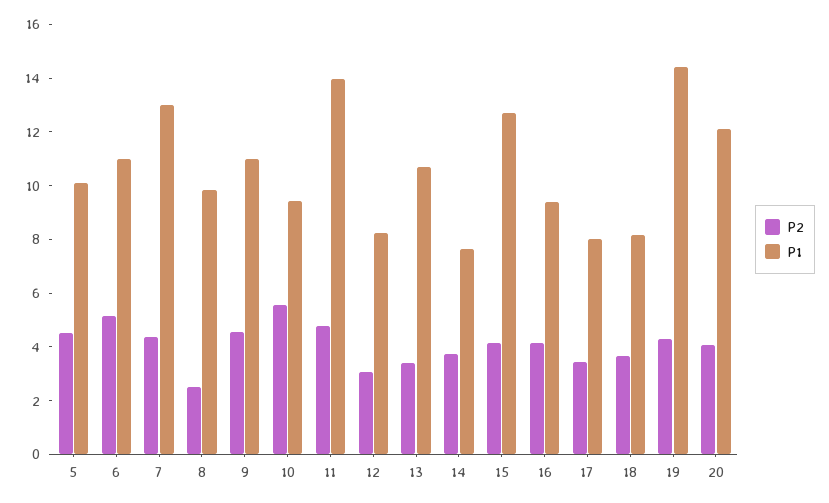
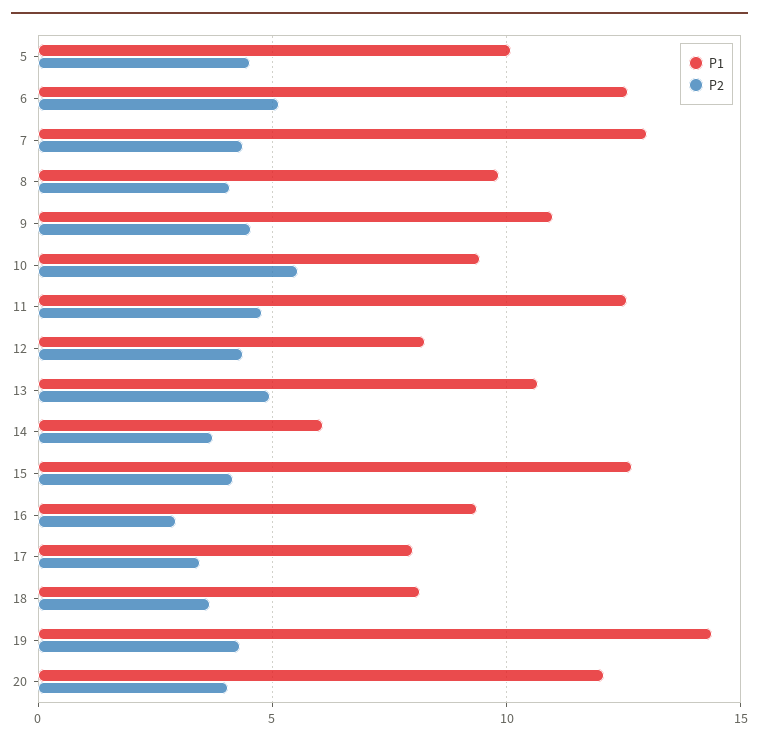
  {
    "P2": {
      "5": 4.5,
      "6": 5,
      "7": 4.5,
-     "8": 2.5,
+     "8": 4,
      "9": 4.5,
      "10": 5.5,
      "11": 5,
-     "12": 3,
+     "12": 4.5,
-     "13": 3.5,
+     "13": 5,
      "14": 3.5,
      "15": 4,
-     "16": 4,
+     "16": 3,
      "17": 3.5,
      "18": 3.5,
      "19": 4.5,
      "20": 4
    },
    "P1": {
      "5": 10,
-     "6": 11,
+     "6": 12.5,
      "7": 13,
      "8": 10,
      "9": 11,
      "10": 9.5,
-     "11": 14,
+     "11": 12.5,
      "12": 8.5,
      "13": 10.5,
-     "14": 7.5,
+     "14": 6,
      "15": 12.5,
      "16": 9.5,
      "17": 8,
      "18": 8,
      "19": 14.5,
      "20": 12
    }
  }

